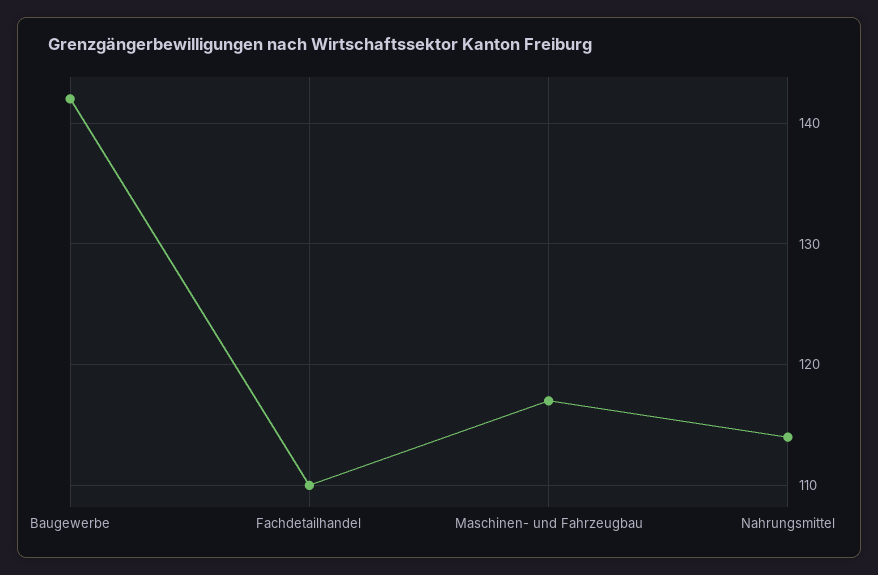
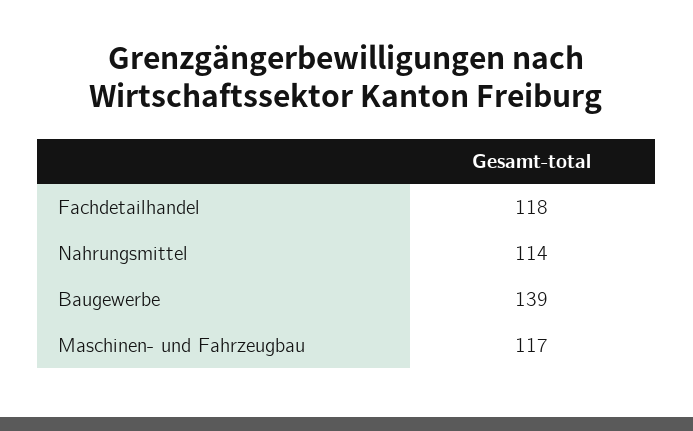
  {
-   "Baugewerbe": 142,
+   "Baugewerbe": 139,
-   "Fachdetailhandel": 110,
+   "Fachdetailhandel": 118,
    "Maschinen- und Fahrzeugbau": 117,
    "Nahrungsmittel": 114
  }

